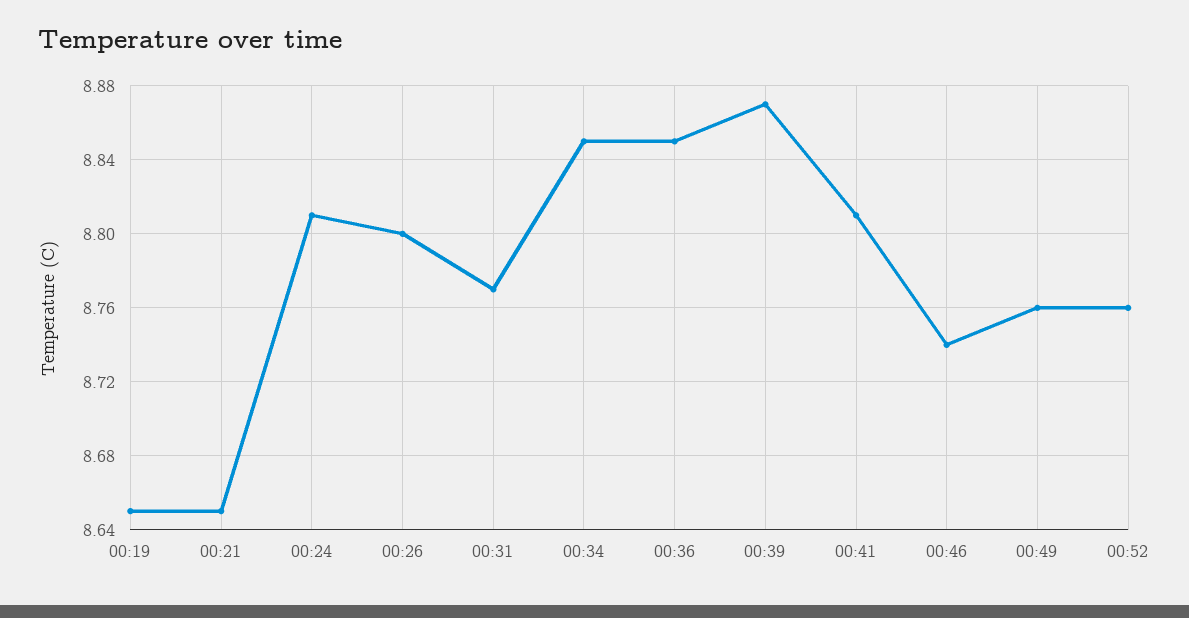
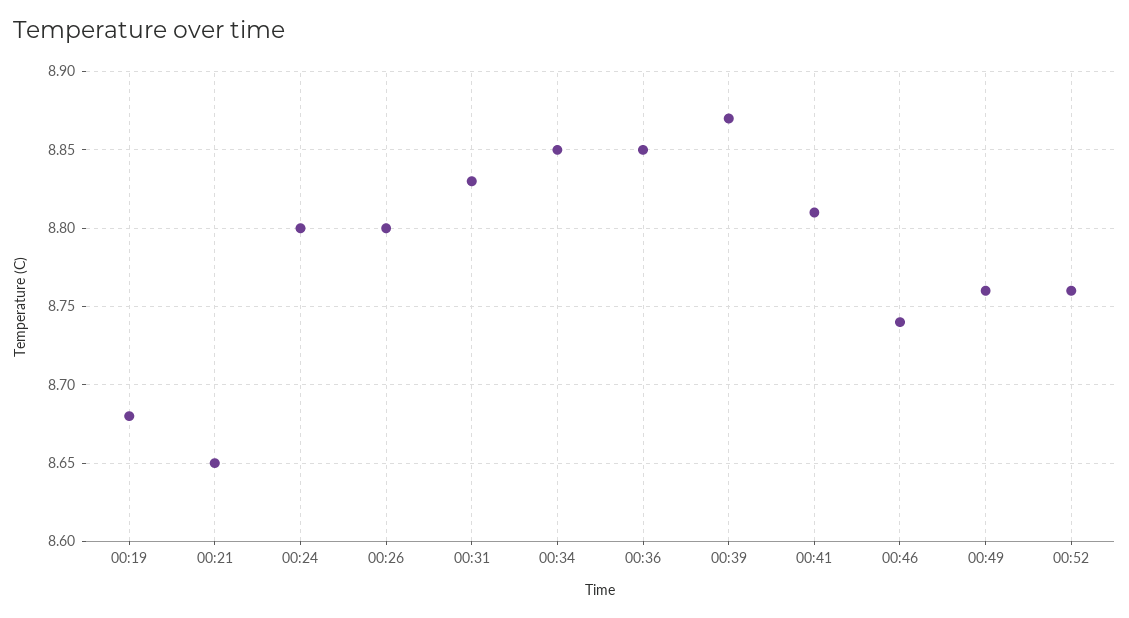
  {
-   "00:19": 8.65,
+   "00:19": 8.68,
    "00:21": 8.65,
-   "00:24": 8.81,
+   "00:24": 8.8,
    "00:26": 8.8,
-   "00:31": 8.77,
+   "00:31": 8.83,
    "00:34": 8.85,
    "00:36": 8.85,
    "00:39": 8.87,
    "00:41": 8.81,
    "00:46": 8.74,
    "00:49": 8.76,
    "00:52": 8.76
  }

